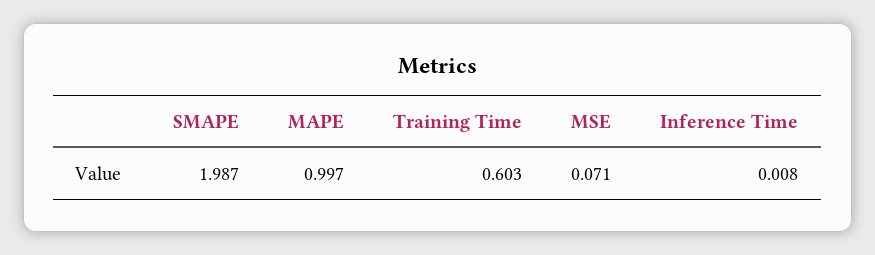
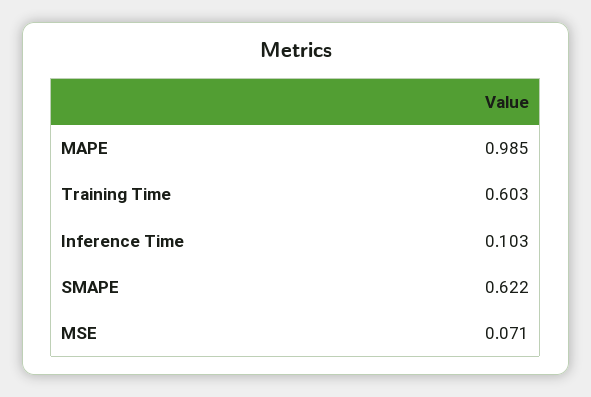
  {
-   "SMAPE": 1.987,
+   "SMAPE": 0.622,
-   "MAPE": 0.997,
+   "MAPE": 0.985,
    "Training Time": 0.603,
    "MSE": 0.071,
-   "Inference Time": 0.008
+   "Inference Time": 0.103
  }

